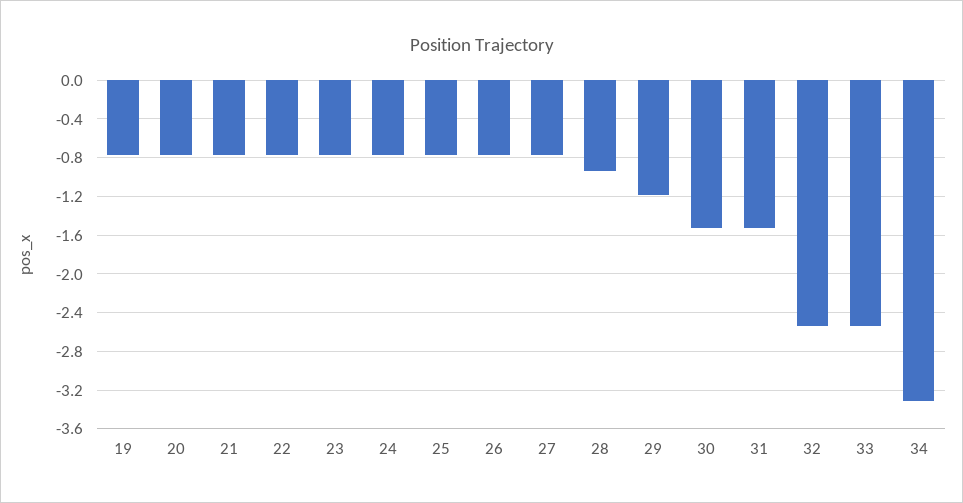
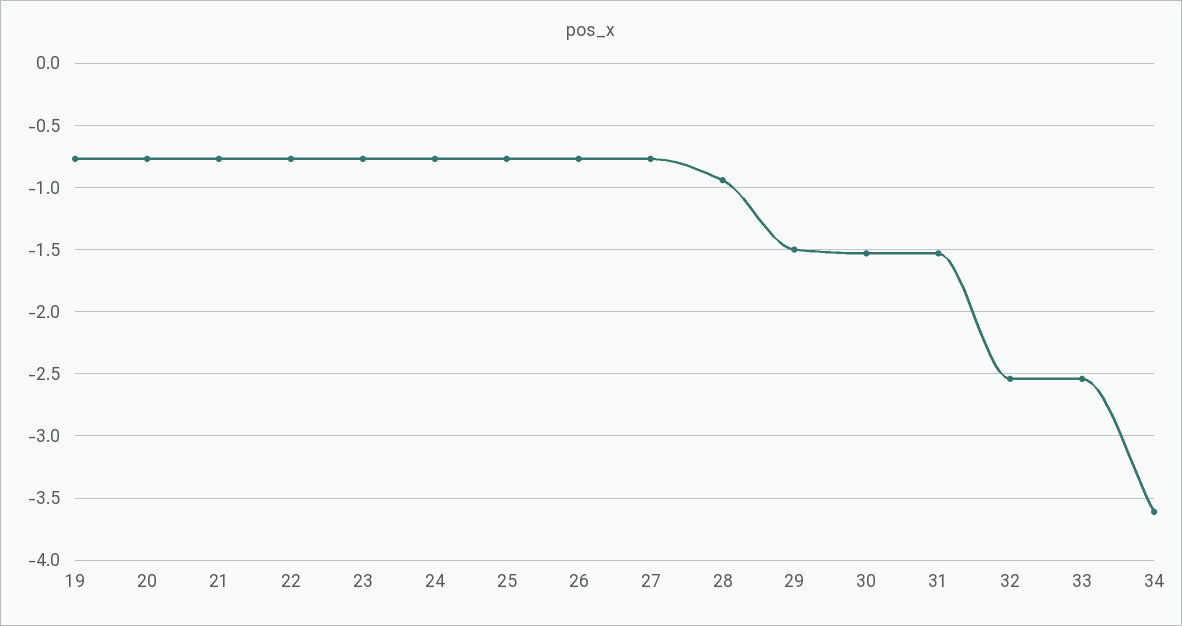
  {
    "19": -0.75,
    "20": -0.75,
    "21": -0.75,
    "22": -0.75,
    "23": -0.75,
    "24": -0.75,
    "25": -0.75,
    "26": -0.75,
    "27": -0.75,
    "28": -0.95,
-   "29": -1.2,
+   "29": -1.5,
    "30": -1.55,
    "31": -1.55,
    "32": -2.55,
    "33": -2.55,
-   "34": -3.3
+   "34": -3.6
  }

